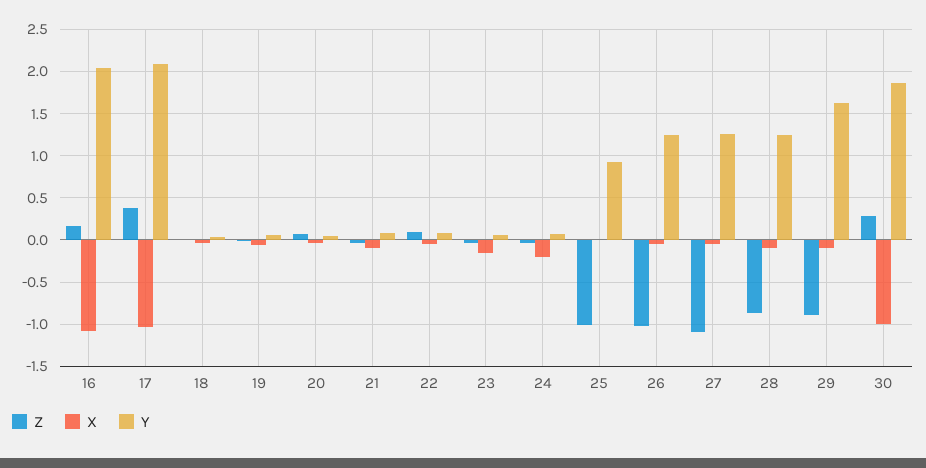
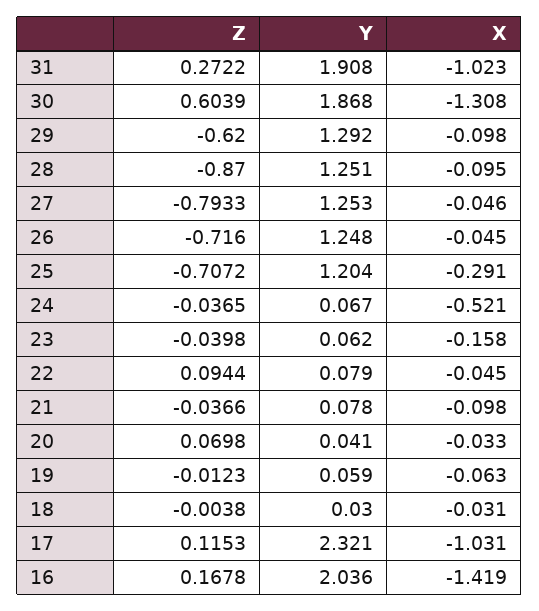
  {
    "Z": {
      "16": 0.1678,
-     "17": 0.4,
+     "17": 0.1153,
      "18": -0.0038,
      "19": -0.0123,
      "20": 0.0698,
      "21": -0.0366,
      "22": 0.0944,
      "23": -0.0398,
      "24": -0.0365,
-     "25": -1,
+     "25": -0.7072,
-     "26": -1,
+     "26": -0.716,
-     "27": -1.1,
+     "27": -0.7933,
      "28": -0.87,
-     "29": -0.9,
+     "29": -0.62,
-     "30": 0.3
+     "30": 0.6039,
+     "31": 0.2722
    },
    "X": {
-     "16": -1.1,
+     "16": -1.419,
      "17": -1.031,
      "18": -0.031,
      "19": -0.063,
      "20": -0.033,
      "21": -0.098,
      "22": -0.045,
      "23": -0.158,
-     "24": -0.2,
+     "24": -0.521,
-     "25": 0,
+     "25": -0.291,
      "26": -0.045,
      "27": -0.046,
      "28": -0.095,
      "29": -0.098,
-     "30": -1
+     "30": -1.308,
+     "31": -1.023
    },
    "Y": {
      "16": 2.036,
-     "17": 2.1,
+     "17": 2.321,
      "18": 0.03,
      "19": 0.059,
      "20": 0.041,
      "21": 0.078,
      "22": 0.079,
      "23": 0.062,
      "24": 0.067,
-     "25": 0.9,
+     "25": 1.204,
      "26": 1.248,
      "27": 1.253,
      "28": 1.251,
-     "29": 1.6,
+     "29": 1.292,
-     "30": 1.868
+     "30": 1.868,
+     "31": 1.908
    }
  }

